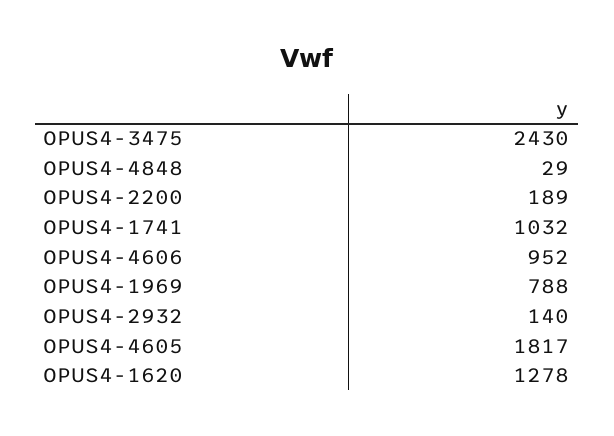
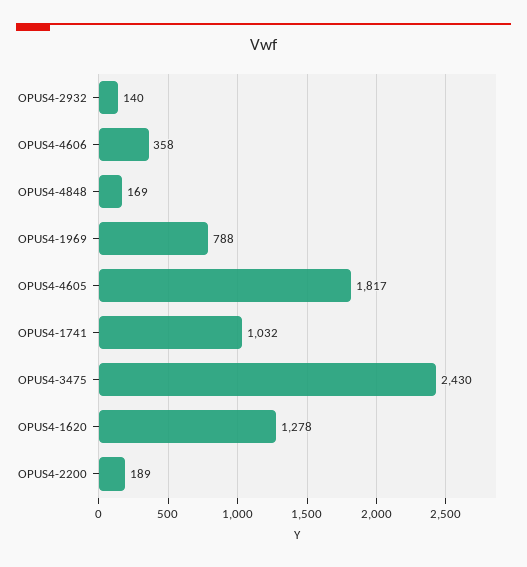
  {
    "OPUS4-3475": 2430,
-   "OPUS4-4848": 29,
+   "OPUS4-4848": 169,
    "OPUS4-2200": 189,
    "OPUS4-1741": 1032,
-   "OPUS4-4606": 952,
+   "OPUS4-4606": 358,
    "OPUS4-1969": 788,
    "OPUS4-2932": 140,
    "OPUS4-4605": 1817,
    "OPUS4-1620": 1278
  }

